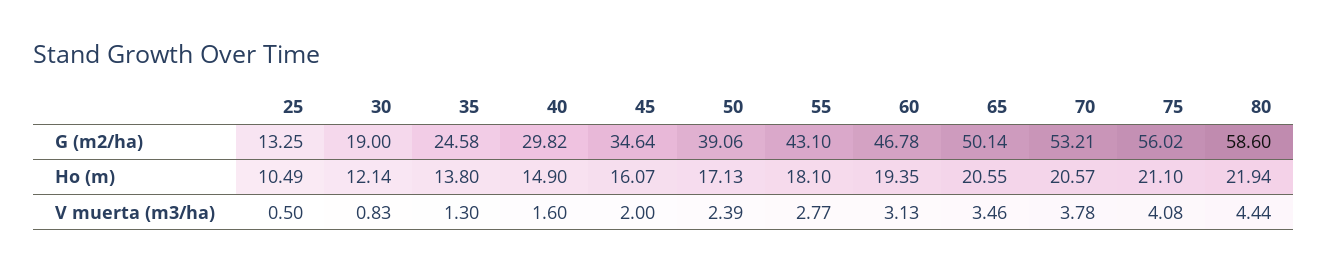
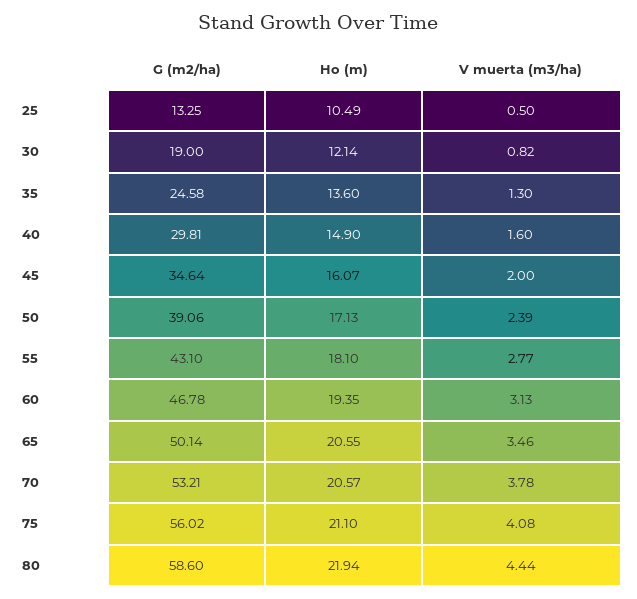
  {
    "25": {
      "G (m2/ha)": 13.25,
      "Ho (m)": 10.49,
      "V muerta (m3/ha)": 0.5
    },
    "30": {
      "G (m2/ha)": 19,
      "Ho (m)": 12.14,
-     "V muerta (m3/ha)": 0.83
+     "V muerta (m3/ha)": 0.82
    },
    "35": {
      "G (m2/ha)": 24.58,
-     "Ho (m)": 13.8,
+     "Ho (m)": 13.6,
      "V muerta (m3/ha)": 1.3
    },
    "40": {
-     "G (m2/ha)": 29.82,
+     "G (m2/ha)": 29.81,
      "Ho (m)": 14.9,
      "V muerta (m3/ha)": 1.6
    },
    "45": {
      "G (m2/ha)": 34.64,
      "Ho (m)": 16.07,
      "V muerta (m3/ha)": 2
    },
    "50": {
      "G (m2/ha)": 39.06,
      "Ho (m)": 17.13,
      "V muerta (m3/ha)": 2.39
    },
    "55": {
      "G (m2/ha)": 43.1,
      "Ho (m)": 18.1,
      "V muerta (m3/ha)": 2.77
    },
    "60": {
      "G (m2/ha)": 46.78,
      "Ho (m)": 19.35,
      "V muerta (m3/ha)": 3.13
    },
    "65": {
      "G (m2/ha)": 50.14,
      "Ho (m)": 20.55,
      "V muerta (m3/ha)": 3.46
    },
    "70": {
      "G (m2/ha)": 53.21,
      "Ho (m)": 20.57,
      "V muerta (m3/ha)": 3.78
    },
    "75": {
      "G (m2/ha)": 56.02,
      "Ho (m)": 21.1,
      "V muerta (m3/ha)": 4.08
    },
    "80": {
      "G (m2/ha)": 58.6,
      "Ho (m)": 21.94,
      "V muerta (m3/ha)": 4.44
    }
  }

